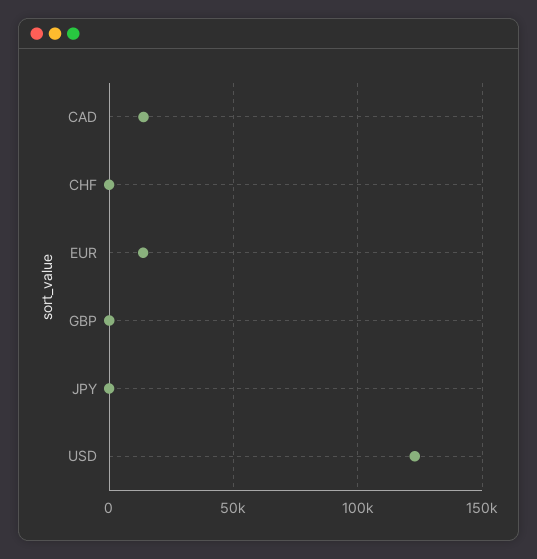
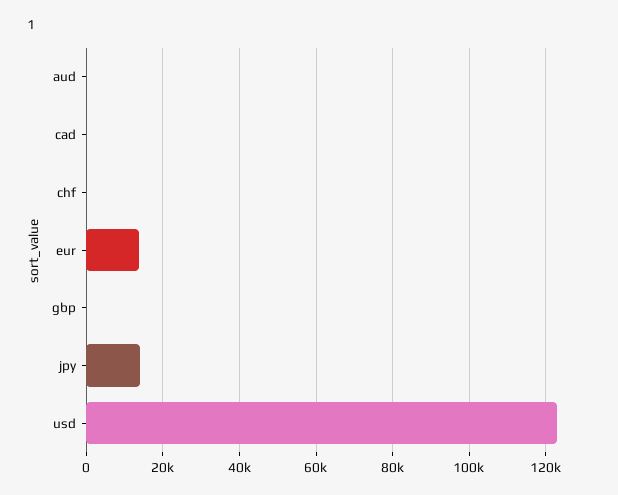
  {
-   "CAD": 15000,
+   "CAD": 0,
    "CHF": 0,
    "EUR": 14000,
    "GBP": 0,
-   "JPY": 0,
+   "JPY": 14000,
-   "USD": 122000
+   "USD": 122000,
+   "aud": 0
  }

